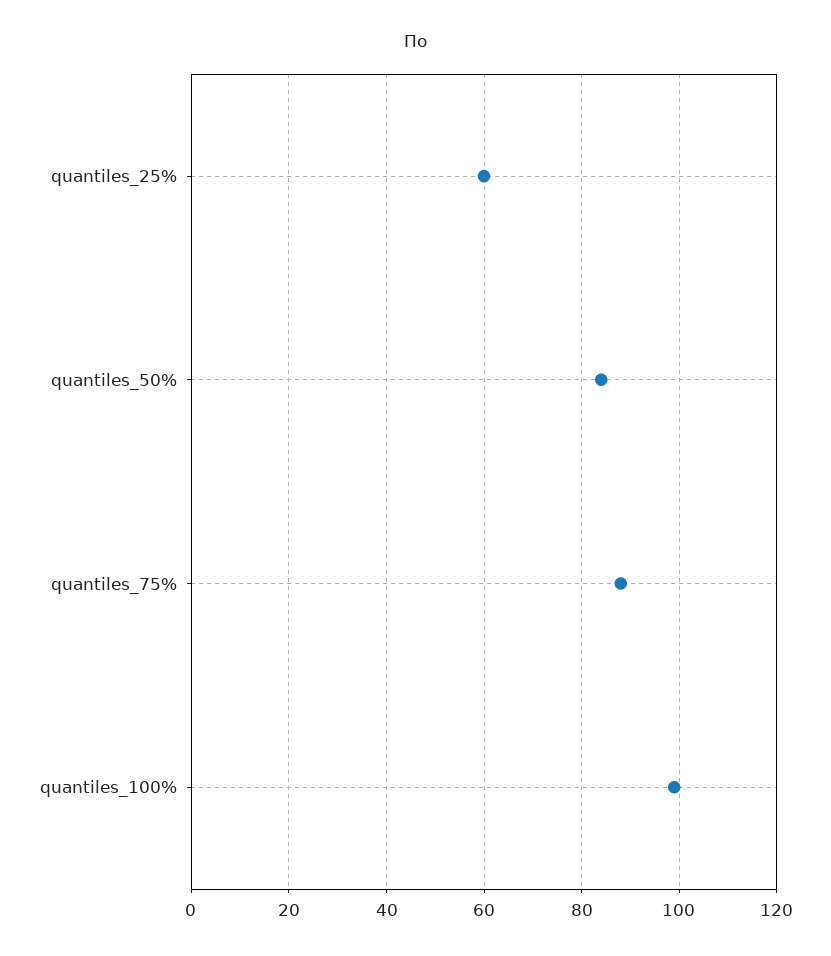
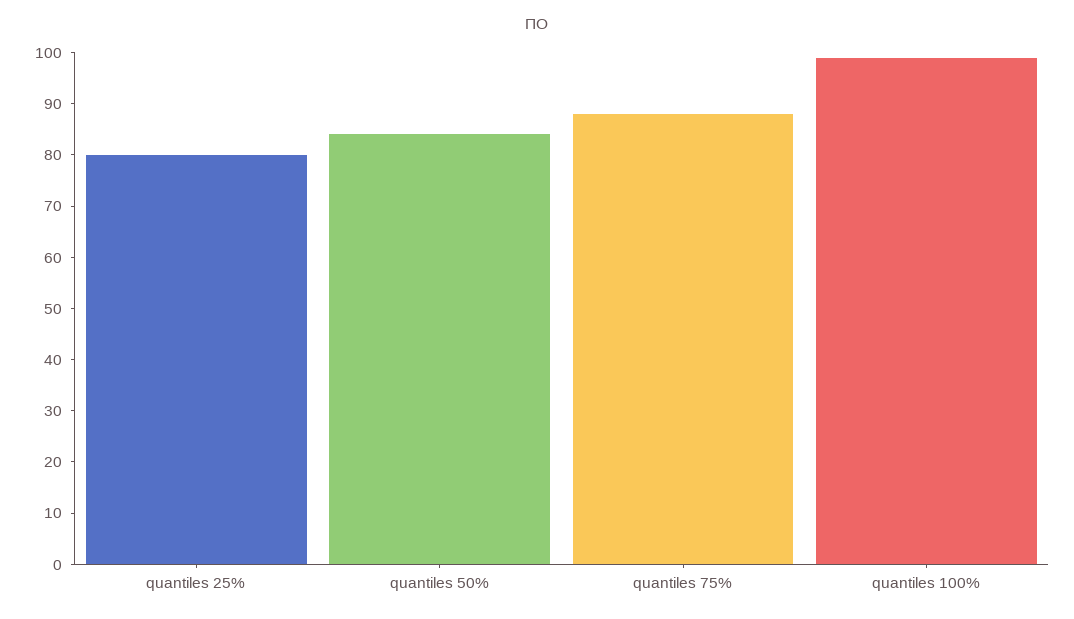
  {
-   "quantiles_25%": 60,
+   "quantiles_25%": 80,
    "quantiles_50%": 85,
    "quantiles_75%": 90,
    "quantiles_100%": 100
  }

